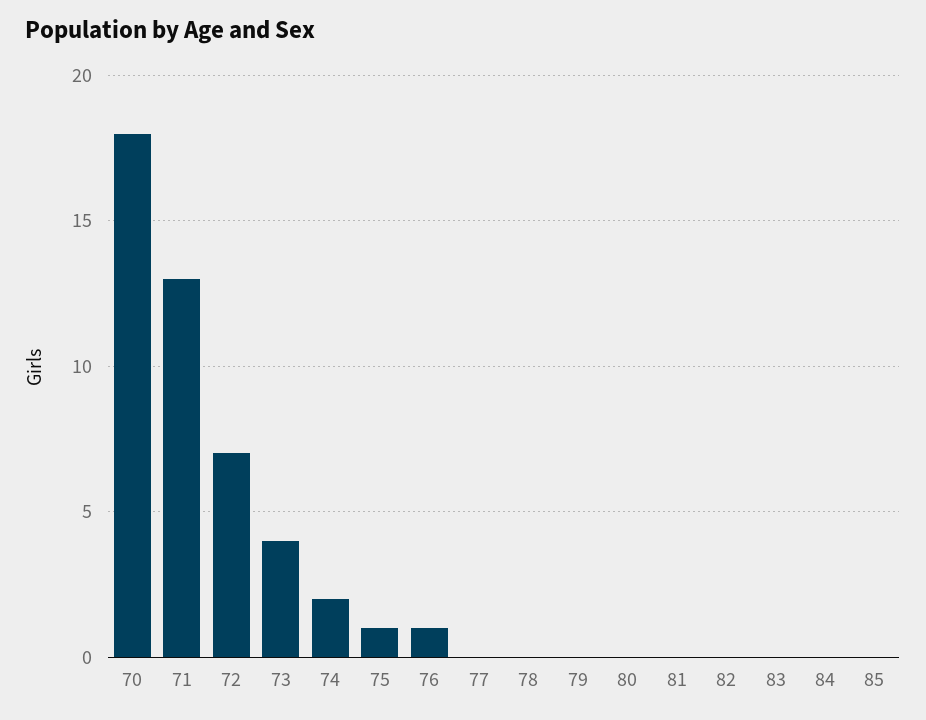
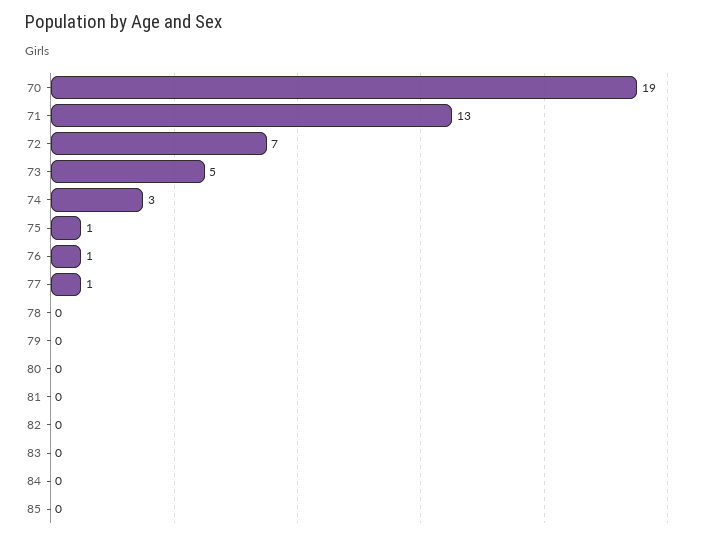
  {
-   "70": 18,
+   "70": 19,
    "71": 13,
    "72": 7,
-   "73": 4,
+   "73": 5,
-   "74": 2,
+   "74": 3,
    "75": 1,
    "76": 1,
-   "77": 0,
+   "77": 1,
    "78": 0,
    "79": 0,
    "80": 0,
    "81": 0,
    "82": 0,
    "83": 0,
    "84": 0,
    "85": 0
  }

